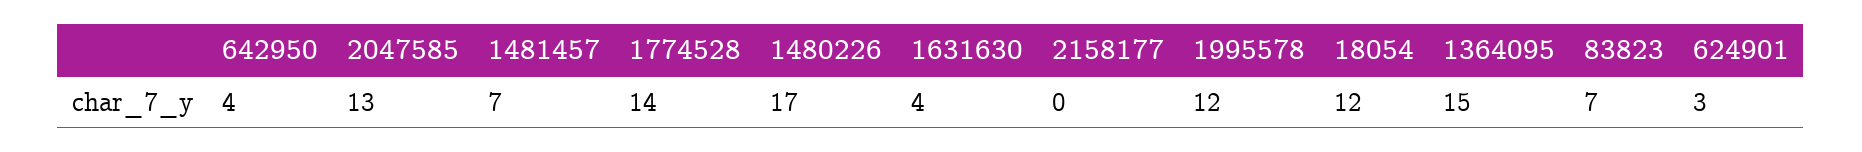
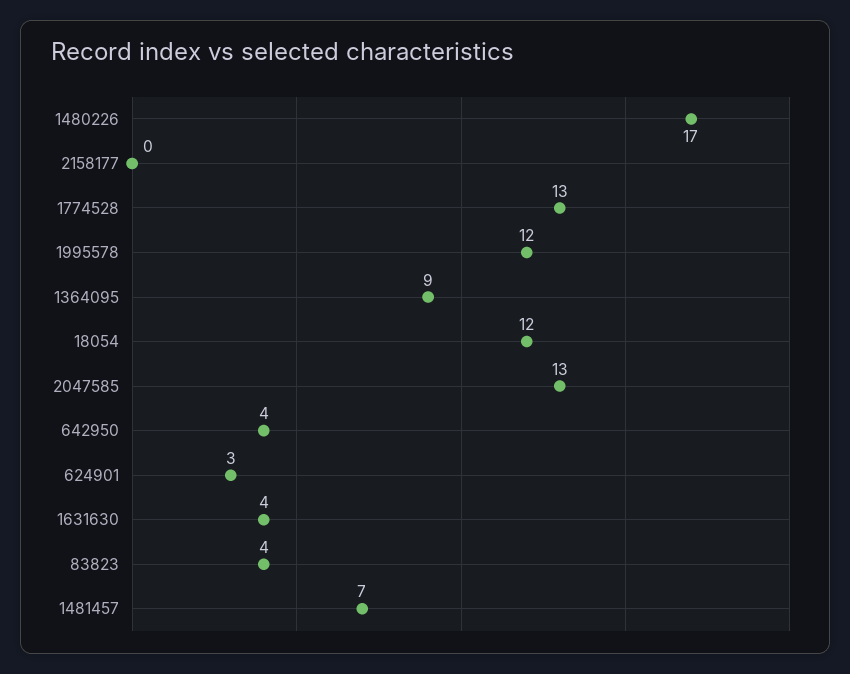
  {
    "642950": 4,
    "2047585": 13,
    "1481457": 7,
-   "1774528": 14,
+   "1774528": 13,
    "1480226": 17,
    "1631630": 4,
    "2158177": 0,
    "1995578": 12,
    "18054": 12,
-   "1364095": 15,
+   "1364095": 9,
-   "83823": 7,
+   "83823": 4,
    "624901": 3
  }

